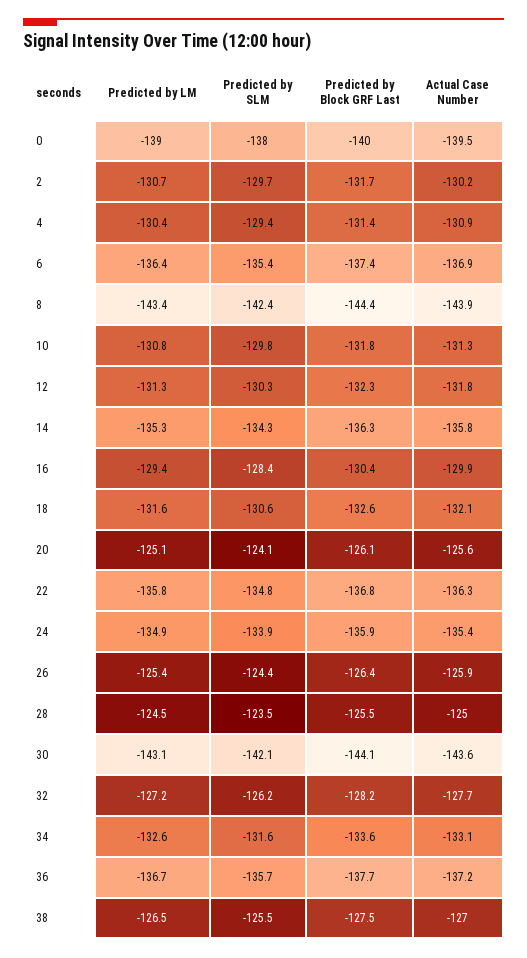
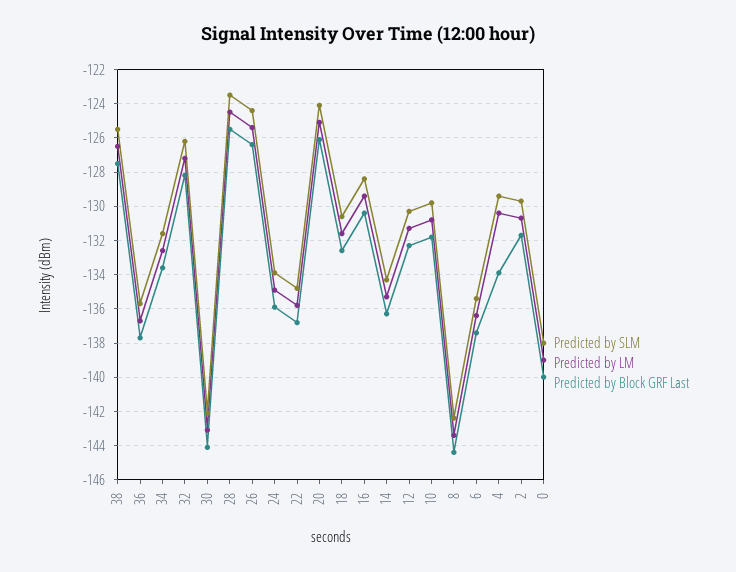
  {
    "Predicted by LM": {
      "0": -139,
      "2": -130.7,
      "4": -130.4,
      "6": -136.4,
      "8": -143.4,
      "10": -130.8,
      "12": -131.3,
      "14": -135.3,
      "16": -129.4,
      "18": -131.6,
      "20": -125.1,
      "22": -135.8,
      "24": -134.9,
      "26": -125.4,
      "28": -124.5,
      "30": -143.1,
      "32": -127.2,
      "34": -132.6,
      "36": -136.7,
      "38": -126.5
    },
    "Predicted by SLM": {
      "0": -138,
      "2": -129.7,
      "4": -129.4,
      "6": -135.4,
      "8": -142.4,
      "10": -129.8,
      "12": -130.3,
      "14": -134.3,
      "16": -128.4,
      "18": -130.6,
      "20": -124.1,
      "22": -134.8,
      "24": -133.9,
      "26": -124.4,
      "28": -123.5,
      "30": -142.1,
      "32": -126.2,
      "34": -131.6,
      "36": -135.7,
      "38": -125.5
    },
    "Predicted by Block GRF Last": {
      "0": -140,
      "2": -131.7,
-     "4": -131.4,
+     "4": -134,
      "6": -137.4,
      "8": -144.4,
      "10": -131.8,
      "12": -132.3,
      "14": -136.3,
      "16": -130.4,
      "18": -132.6,
      "20": -126.1,
      "22": -136.8,
      "24": -135.9,
      "26": -126.4,
      "28": -125.5,
      "30": -144.1,
      "32": -128.2,
      "34": -133.6,
      "36": -137.7,
      "38": -127.5
-   },
+   }
-   "Actual Case Number": {
-     "0": -139.5,
-     "2": -130.2,
-     "4": -130.9,
-     "6": -136.9,
-     "8": -143.9,
-     "10": -131.3,
-     "12": -131.8,
-     "14": -135.8,
-     "16": -129.9,
-     "18": -132.1,
-     "20": -125.6,
-     "22": -136.3,
-     "24": -135.4,
-     "26": -125.9,
-     "28": -125,
-     "30": -143.6,
-     "32": -127.7,
-     "34": -133.1,
-     "36": -137.2,
-     "38": -127
-   }
  }

